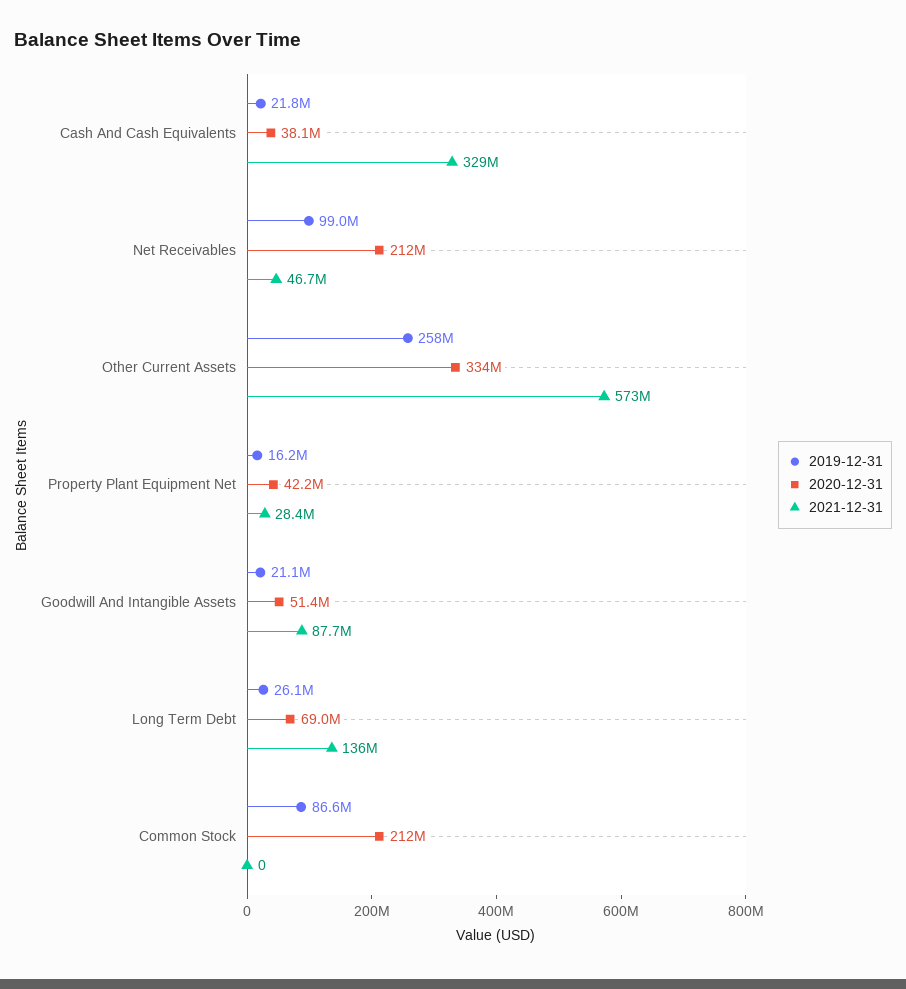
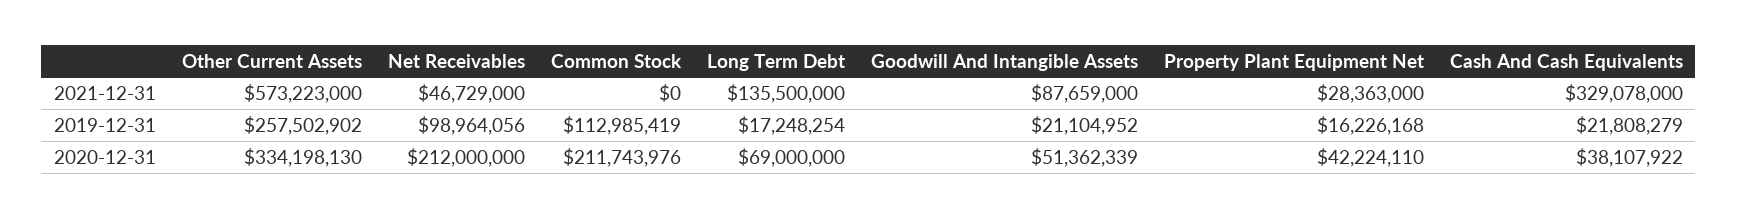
  {
    "2019-12-31": {
      "Cash And Cash Equivalents": 21808279,
      "Net Receivables": 98964056,
      "Other Current Assets": 257502902,
      "Property Plant Equipment Net": 16226168,
      "Goodwill And Intangible Assets": 21104952,
-     "Long Term Debt": 26100000,
+     "Long Term Debt": 17248254,
-     "Common Stock": 86600000
+     "Common Stock": 112985419
    },
    "2020-12-31": {
      "Cash And Cash Equivalents": 38107922,
      "Net Receivables": 212000000,
      "Other Current Assets": 334198130,
      "Property Plant Equipment Net": 42224110,
      "Goodwill And Intangible Assets": 51362339,
      "Long Term Debt": 69000000,
      "Common Stock": 211743976
    },
    "2021-12-31": {
      "Cash And Cash Equivalents": 329078000,
      "Net Receivables": 46729000,
      "Other Current Assets": 573223000,
      "Property Plant Equipment Net": 28363000,
      "Goodwill And Intangible Assets": 87659000,
      "Long Term Debt": 135500000,
      "Common Stock": 0
    }
  }

